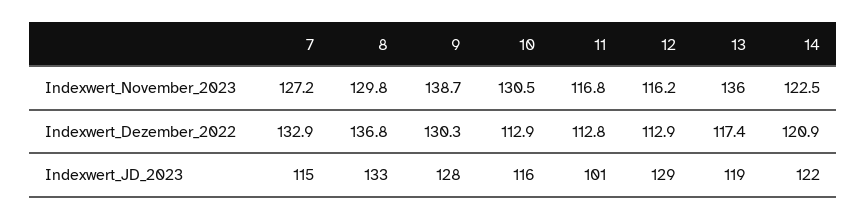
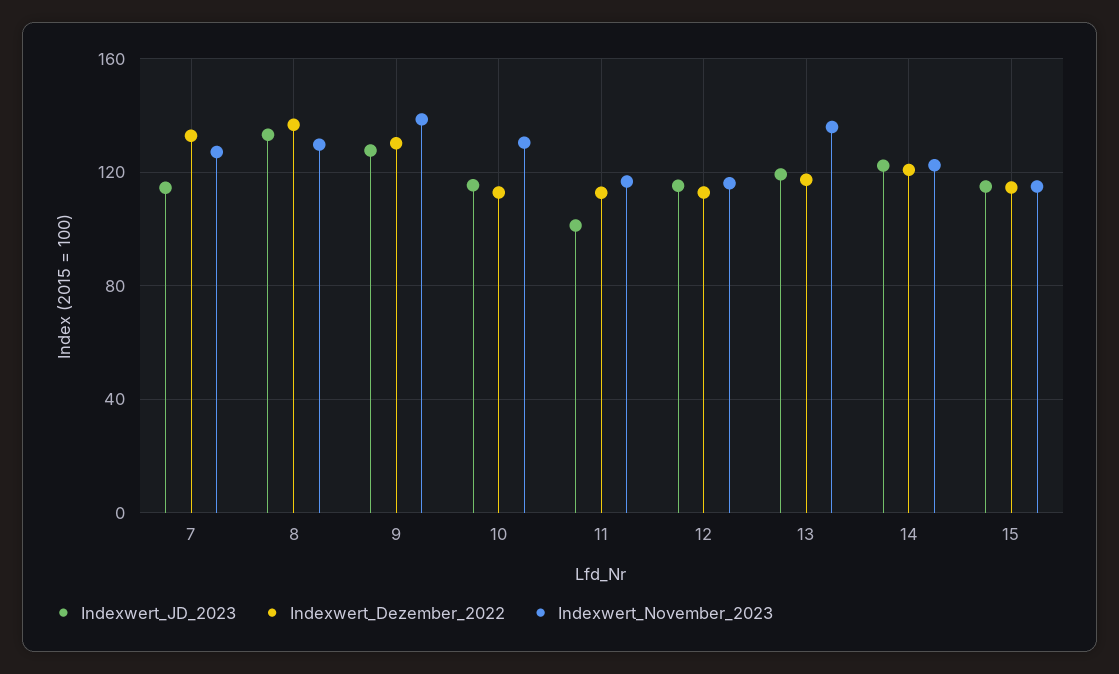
  {
    "Indexwert_November_2023": {
      "7": 127.2,
      "8": 129.8,
      "9": 138.7,
      "10": 130.5,
      "11": 116.8,
      "12": 116.2,
      "13": 136,
-     "14": 122.5
+     "14": 122.5,
+     "15": 115
    },
    "Indexwert_Dezember_2022": {
      "7": 132.9,
      "8": 136.8,
      "9": 130.3,
      "10": 112.9,
      "11": 112.8,
      "12": 112.9,
      "13": 117.4,
-     "14": 120.9
+     "14": 120.9,
+     "15": 115
    },
    "Indexwert_JD_2023": {
      "7": 115,
      "8": 133,
      "9": 128,
      "10": 116,
      "11": 101,
-     "12": 129,
+     "12": 115,
      "13": 119,
-     "14": 122
+     "14": 122,
+     "15": 115
    }
  }

